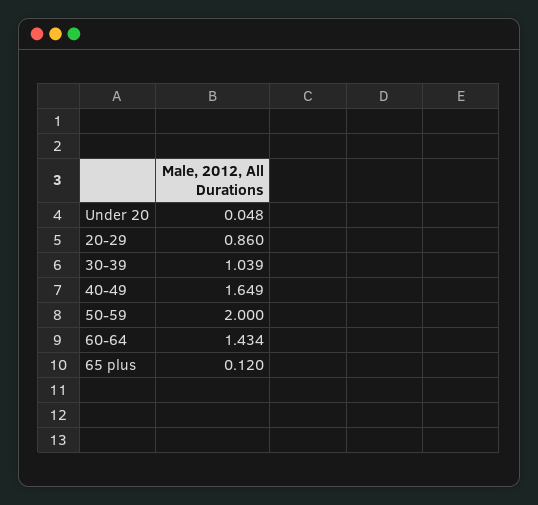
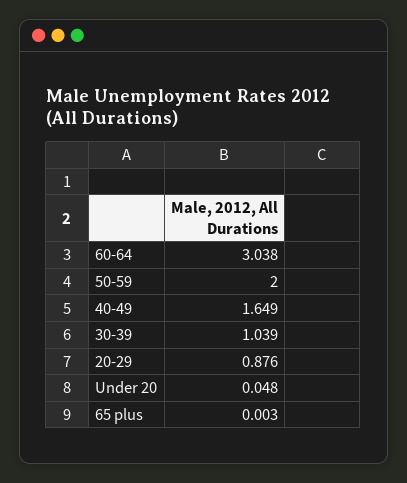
  {
    "Under 20": 0.048,
-   "20-29": 0.86,
+   "20-29": 0.876,
    "30-39": 1.039,
    "40-49": 1.649,
    "50-59": 2,
-   "60-64": 1.434,
+   "60-64": 3.038,
-   "65 plus": 0.12
+   "65 plus": 0.003
  }

